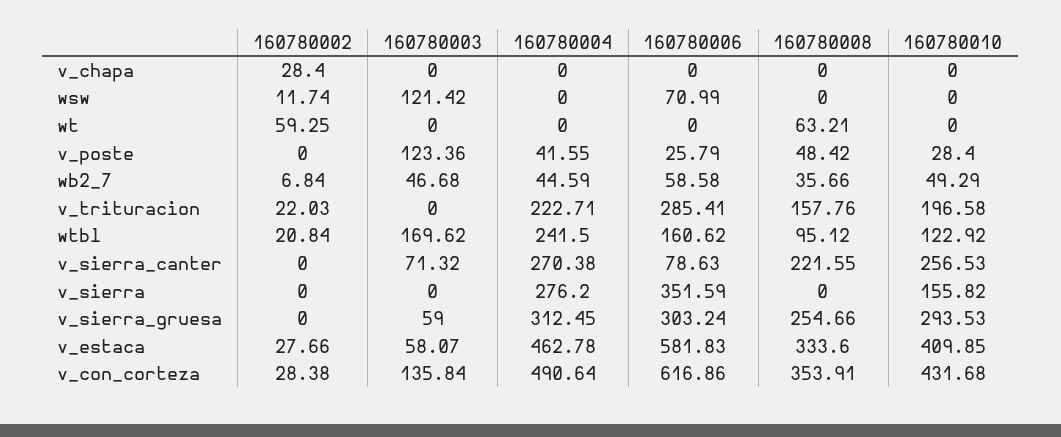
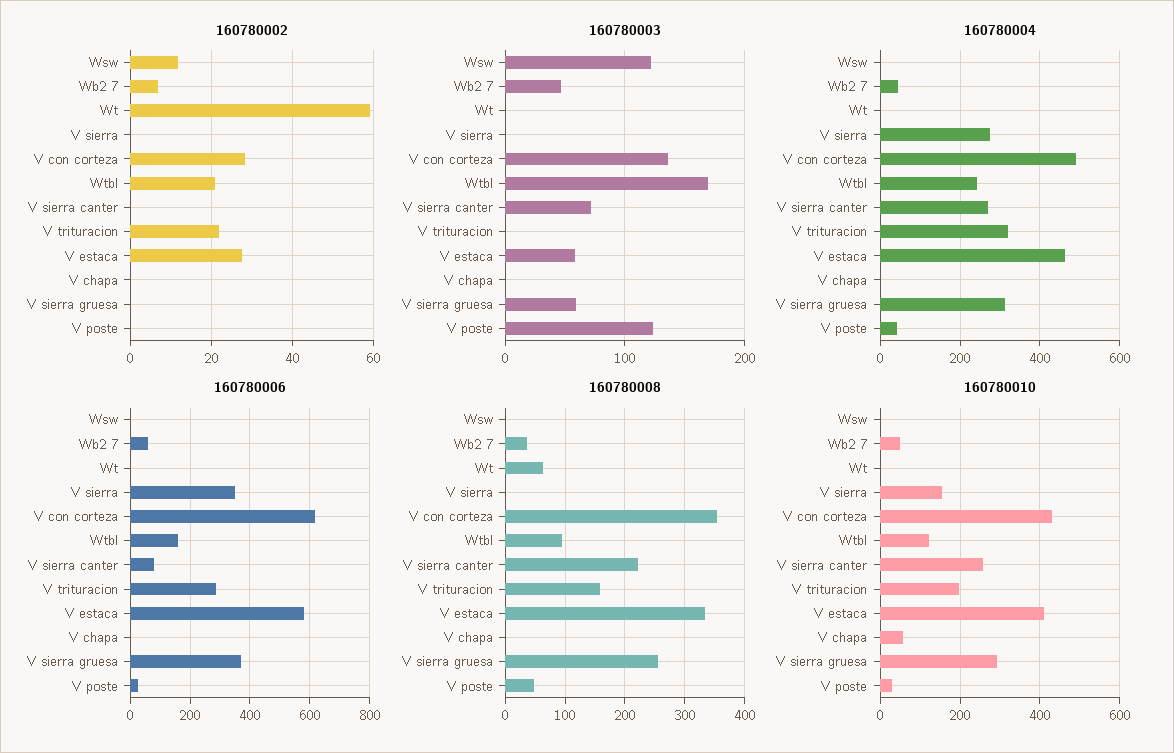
  {
    "160780002": {
-     "v_chapa": 28.4,
+     "v_chapa": 0,
      "wsw": 11.74,
      "wt": 59.25,
      "v_poste": 0,
      "wb2_7": 6.84,
      "v_trituracion": 22.03,
      "wtbl": 20.84,
      "v_sierra_canter": 0,
      "v_sierra": 0,
      "v_sierra_gruesa": 0,
      "v_estaca": 27.66,
      "v_con_corteza": 28.38
    },
    "160780003": {
      "v_chapa": 0,
      "wsw": 121.42,
      "wt": 0,
      "v_poste": 123.36,
      "wb2_7": 46.68,
      "v_trituracion": 0,
      "wtbl": 169.62,
      "v_sierra_canter": 71.32,
      "v_sierra": 0,
      "v_sierra_gruesa": 59,
      "v_estaca": 58.07,
      "v_con_corteza": 135.84
    },
    "160780004": {
      "v_chapa": 0,
      "wsw": 0,
      "wt": 0,
      "v_poste": 41.55,
      "wb2_7": 44.59,
-     "v_trituracion": 222.71,
+     "v_trituracion": 320,
      "wtbl": 241.5,
      "v_sierra_canter": 270.38,
      "v_sierra": 276.2,
      "v_sierra_gruesa": 312.45,
      "v_estaca": 462.78,
      "v_con_corteza": 490.64
    },
    "160780006": {
      "v_chapa": 0,
-     "wsw": 70.99,
+     "wsw": 0,
      "wt": 0,
      "v_poste": 25.79,
      "wb2_7": 58.58,
      "v_trituracion": 285.41,
      "wtbl": 160.62,
      "v_sierra_canter": 78.63,
      "v_sierra": 351.59,
-     "v_sierra_gruesa": 303.24,
+     "v_sierra_gruesa": 375,
      "v_estaca": 581.83,
      "v_con_corteza": 616.86
    },
    "160780008": {
      "v_chapa": 0,
      "wsw": 0,
      "wt": 63.21,
      "v_poste": 48.42,
      "wb2_7": 35.66,
      "v_trituracion": 157.76,
      "wtbl": 95.12,
      "v_sierra_canter": 221.55,
      "v_sierra": 0,
      "v_sierra_gruesa": 254.66,
      "v_estaca": 333.6,
      "v_con_corteza": 353.91
    },
    "160780010": {
-     "v_chapa": 0,
+     "v_chapa": 60,
      "wsw": 0,
      "wt": 0,
      "v_poste": 28.4,
      "wb2_7": 49.29,
      "v_trituracion": 196.58,
      "wtbl": 122.92,
      "v_sierra_canter": 256.53,
      "v_sierra": 155.82,
      "v_sierra_gruesa": 293.53,
      "v_estaca": 409.85,
      "v_con_corteza": 431.68
    }
  }

